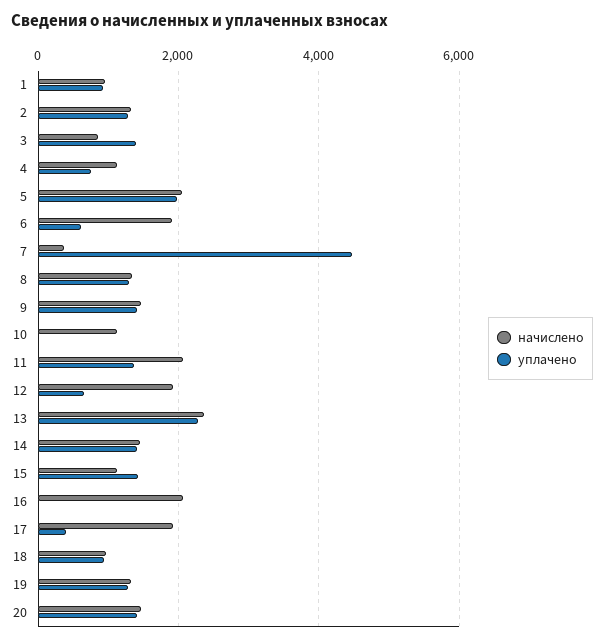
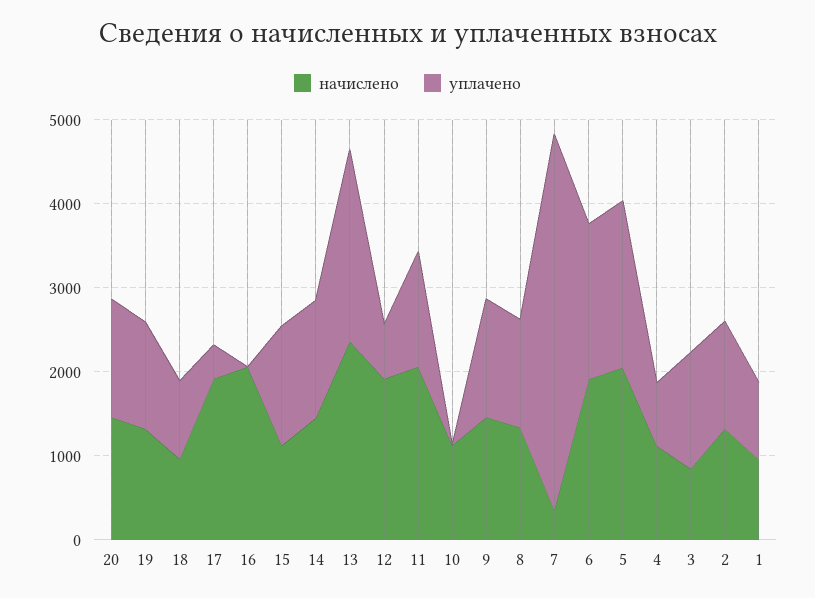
  {
    "начислено": {
      "1": 1000,
      "2": 1400,
      "3": 800,
      "4": 1200,
      "5": 2000,
      "6": 2000,
      "7": 400,
      "8": 1400,
      "9": 1400,
      "10": 1200,
      "11": 2000,
      "12": 2000,
      "13": 2400,
      "14": 1400,
      "15": 1200,
      "16": 2000,
      "17": 2000,
      "18": 1000,
      "19": 1400,
      "20": 1400
    },
    "уплачено": {
      "1": 1000,
      "2": 1200,
      "3": 1400,
      "4": 800,
      "5": 2000,
-     "6": 600,
+     "6": 1800,
      "7": 4400,
      "8": 1200,
      "9": 1400,
      "10": 0,
      "11": 1400,
      "12": 600,
      "13": 2200,
      "14": 1400,
      "15": 1400,
      "16": 0,
      "17": 400,
      "18": 1000,
      "19": 1200,
      "20": 1400
    }
  }

